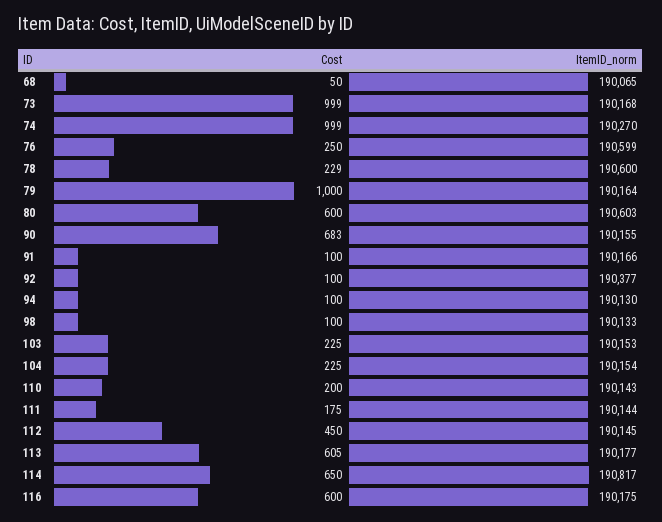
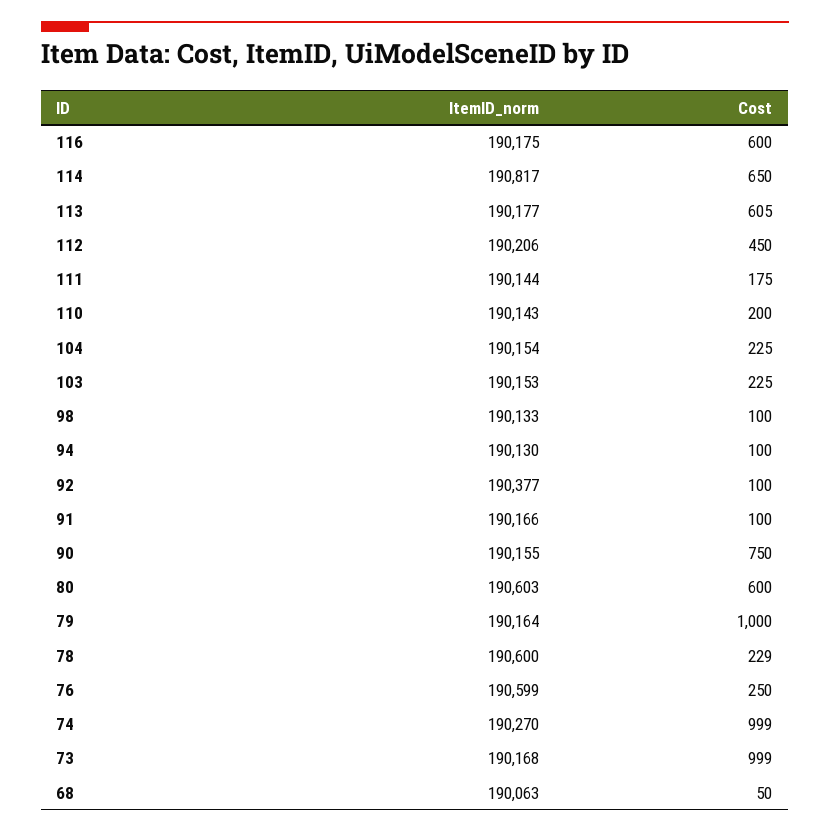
  {
    "Cost": {
      "68": 50,
      "73": 999,
      "74": 999,
      "76": 250,
      "78": 229,
      "79": 1000,
      "80": 600,
-     "90": 683,
+     "90": 750,
      "91": 100,
      "92": 100,
      "94": 100,
      "98": 100,
      "103": 225,
      "104": 225,
      "110": 200,
      "111": 175,
      "112": 450,
      "113": 605,
      "114": 650,
      "116": 600
    },
    "ItemID_norm": {
-     "68": 190065,
+     "68": 190063,
      "73": 190168,
      "74": 190270,
      "76": 190599,
      "78": 190600,
      "79": 190164,
      "80": 190603,
      "90": 190155,
      "91": 190166,
      "92": 190377,
      "94": 190130,
      "98": 190133,
      "103": 190153,
      "104": 190154,
      "110": 190143,
      "111": 190144,
-     "112": 190145,
+     "112": 190206,
      "113": 190177,
      "114": 190817,
      "116": 190175
    }
  }

